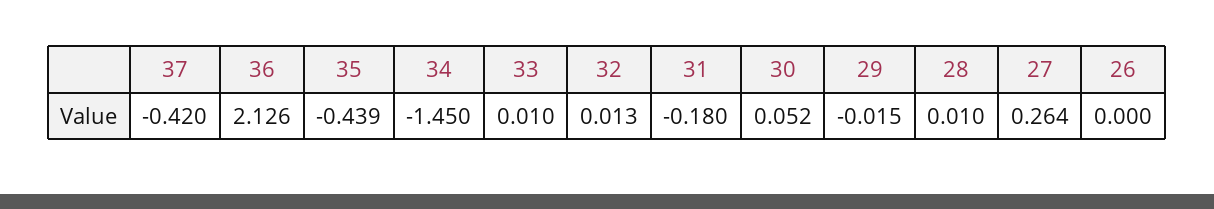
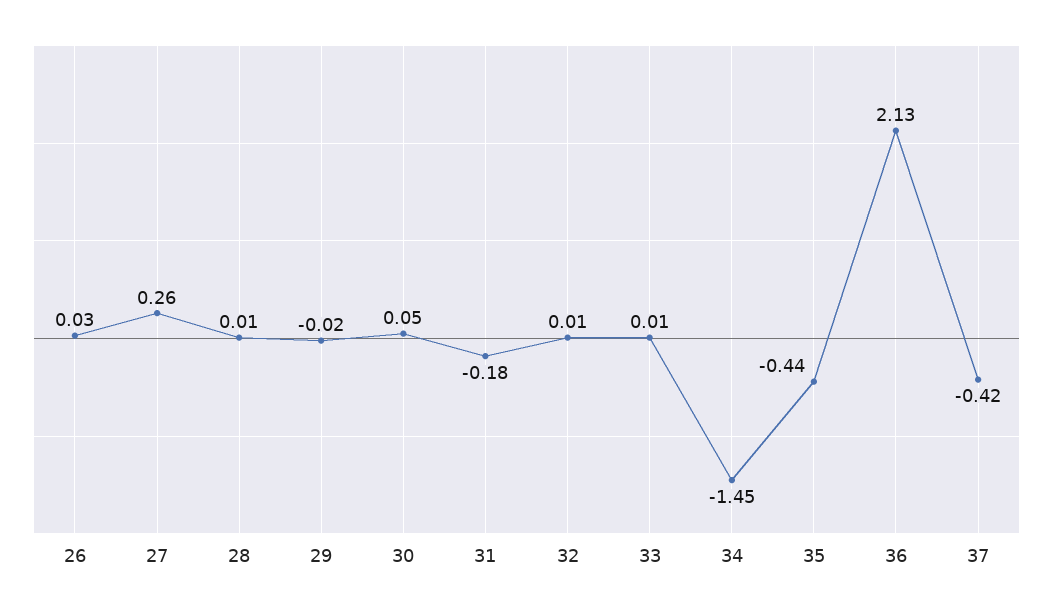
  {
    "37": -0.42,
    "36": 2.126,
    "35": -0.439,
    "34": -1.45,
    "33": 0.01,
    "32": 0.013,
    "31": -0.18,
    "30": 0.052,
    "29": -0.015,
    "28": 0.01,
    "27": 0.264,
-   "26": 0
+   "26": 0.03
  }

